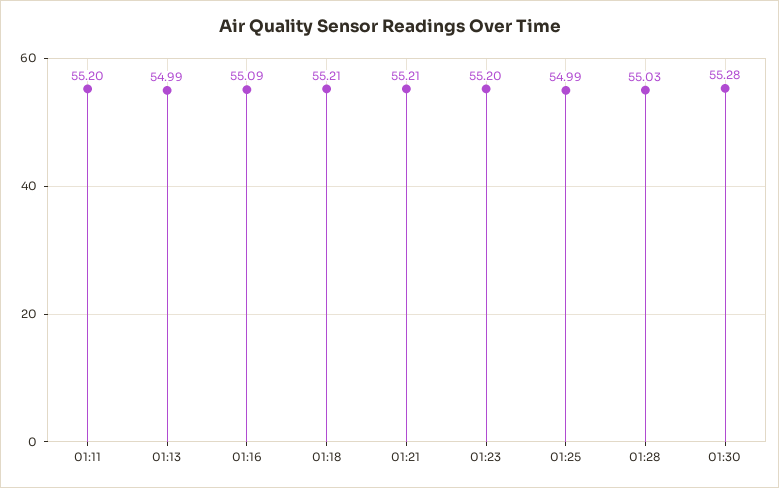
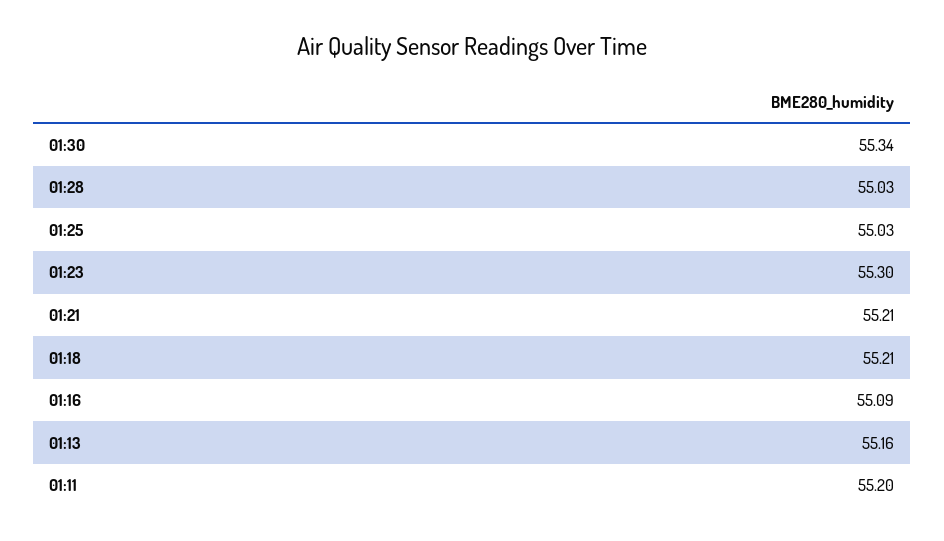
  {
    "01:11": 55.2,
-   "01:13": 54.99,
+   "01:13": 55.16,
    "01:16": 55.09,
    "01:18": 55.21,
    "01:21": 55.21,
-   "01:23": 55.2,
+   "01:23": 55.3,
-   "01:25": 54.99,
+   "01:25": 55.03,
    "01:28": 55.03,
-   "01:30": 55.28
+   "01:30": 55.34
  }

